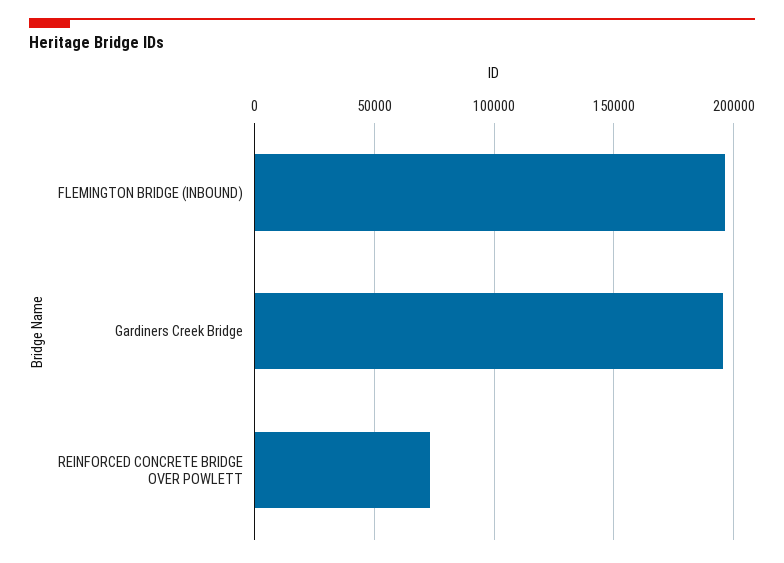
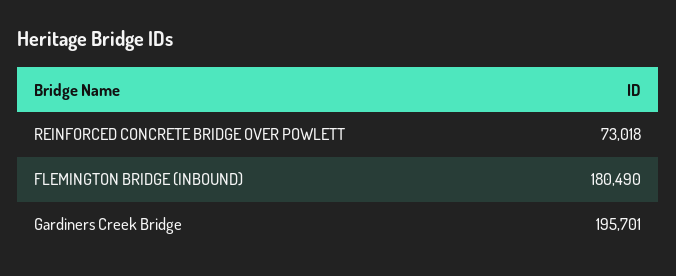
  {
-   "FLEMINGTON BRIDGE (INBOUND)": 195000,
+   "FLEMINGTON BRIDGE (INBOUND)": 180490,
    "Gardiners Creek Bridge": 195701,
    "REINFORCED CONCRETE BRIDGE OVER POWLETT": 73018
  }

